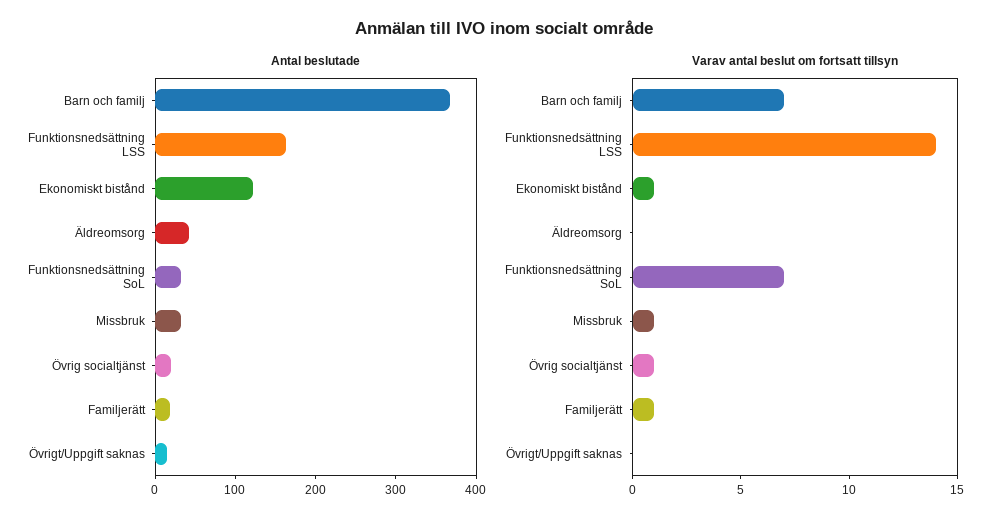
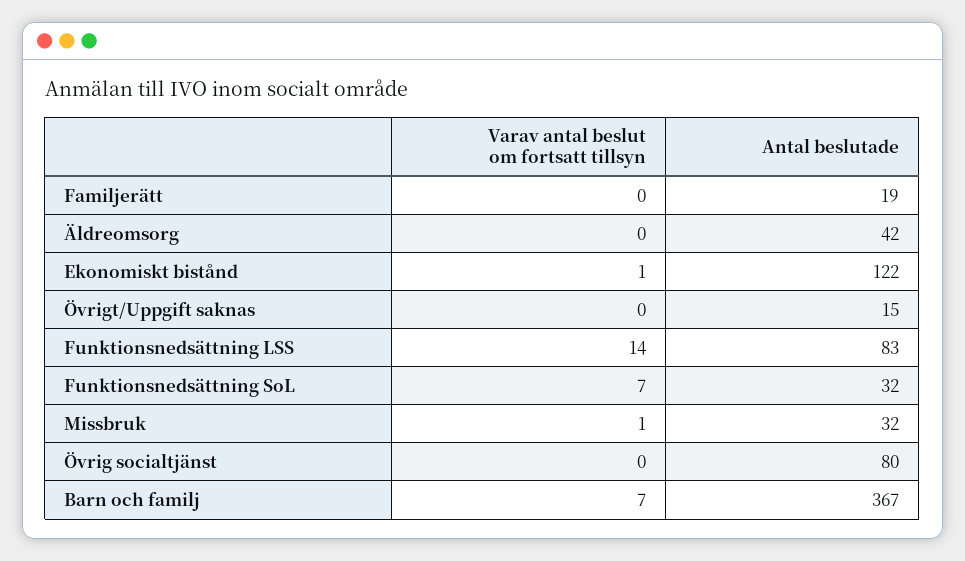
  {
    "Antal beslutade": {
      "Barn och familj": 367,
-     "Funktionsnedsättning LSS": 160,
+     "Funktionsnedsättning LSS": 83,
      "Ekonomiskt bistånd": 122,
      "Äldreomsorg": 42,
      "Funktionsnedsättning SoL": 32,
      "Missbruk": 32,
-     "Övrig socialtjänst": 20,
+     "Övrig socialtjänst": 80,
      "Familjerätt": 19,
      "Övrigt/Uppgift saknas": 15
    },
    "Varav antal beslut om fortsatt tillsyn": {
      "Barn och familj": 7,
      "Funktionsnedsättning LSS": 14,
      "Ekonomiskt bistånd": 1,
      "Äldreomsorg": 0,
      "Funktionsnedsättning SoL": 7,
      "Missbruk": 1,
-     "Övrig socialtjänst": 1,
+     "Övrig socialtjänst": 0,
-     "Familjerätt": 1,
+     "Familjerätt": 0,
      "Övrigt/Uppgift saknas": 0
    }
  }

